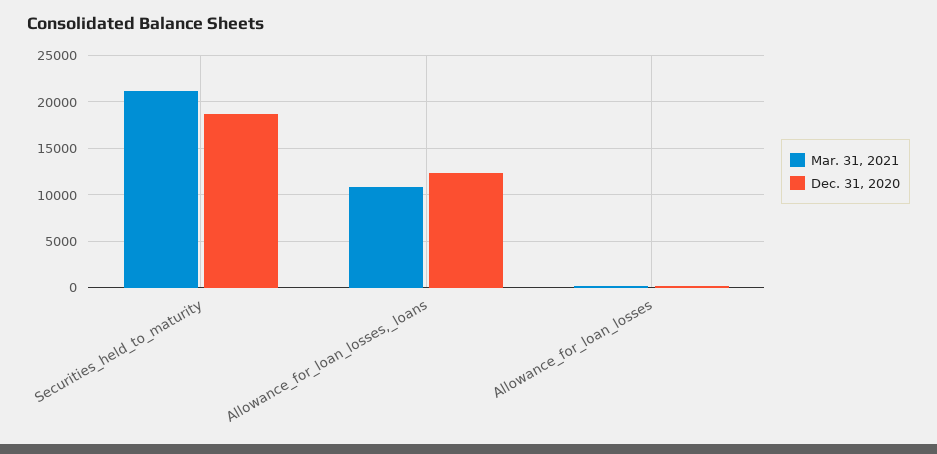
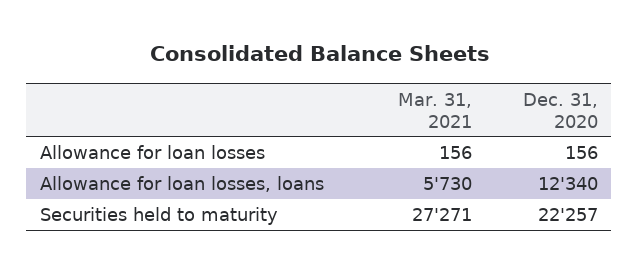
  {
    "Mar. 31, 2021": {
-     "Securities_held_to_maturity": 21000,
+     "Securities_held_to_maturity": 27271,
-     "Allowance_for_loan_losses,_loans": 11000,
+     "Allowance_for_loan_losses,_loans": 5730,
      "Allowance_for_loan_losses": 156
    },
    "Dec. 31, 2020": {
-     "Securities_held_to_maturity": 19000,
+     "Securities_held_to_maturity": 22257,
      "Allowance_for_loan_losses,_loans": 12340,
      "Allowance_for_loan_losses": 156
    }
  }

